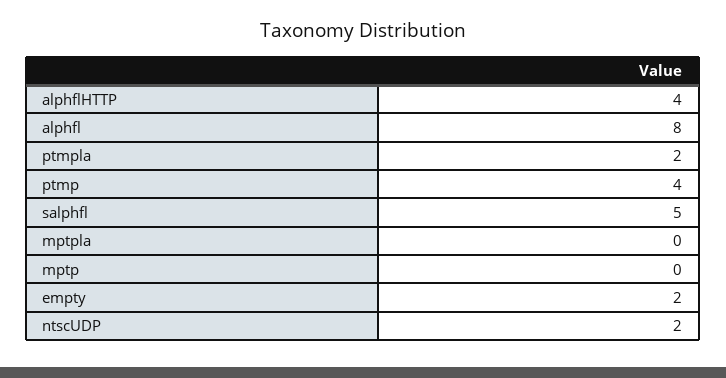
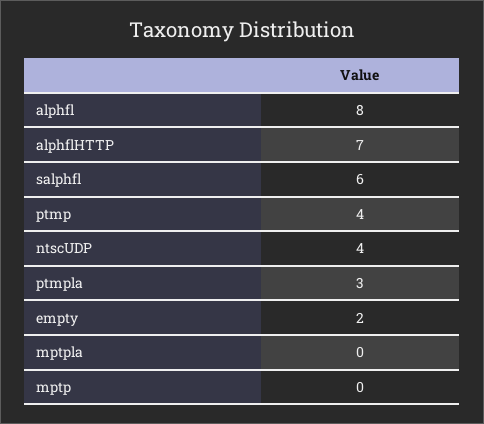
  {
-   "alphflHTTP": 4,
+   "alphflHTTP": 7,
    "alphfl": 8,
-   "ptmpla": 2,
+   "ptmpla": 3,
    "ptmp": 4,
-   "salphfl": 5,
+   "salphfl": 6,
    "mptpla": 0,
    "mptp": 0,
    "empty": 2,
-   "ntscUDP": 2
+   "ntscUDP": 4
  }

